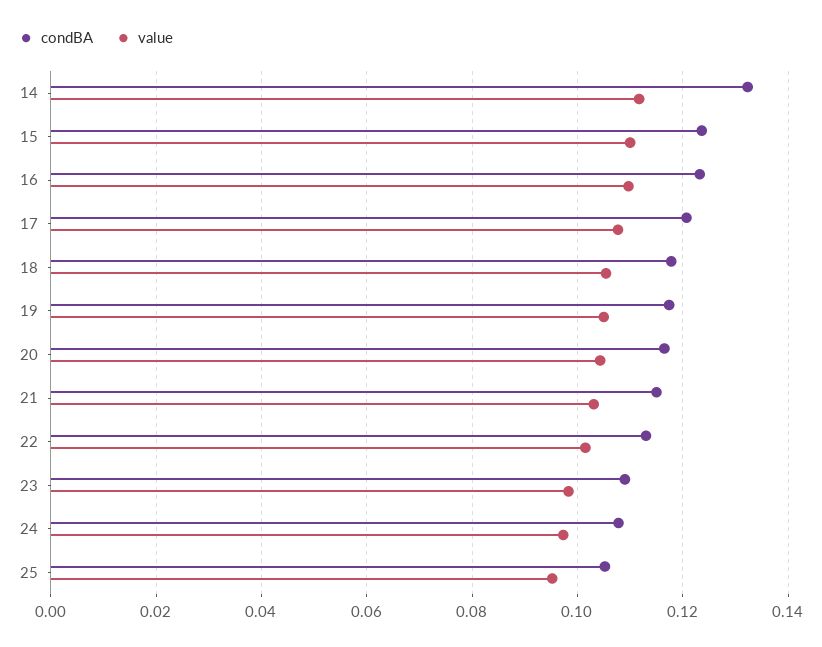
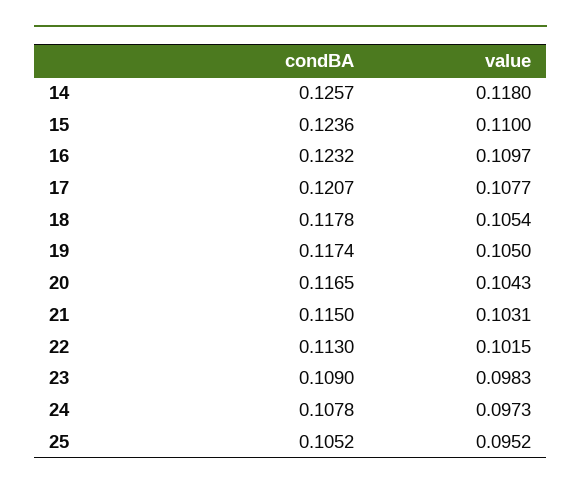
  {
    "condBA": {
-     "14": 0.132,
+     "14": 0.1257,
      "15": 0.1236,
      "16": 0.1232,
      "17": 0.1207,
      "18": 0.1178,
      "19": 0.1174,
      "20": 0.1165,
      "21": 0.115,
      "22": 0.113,
      "23": 0.109,
      "24": 0.1078,
      "25": 0.1052
    },
    "value": {
-     "14": 0.112,
+     "14": 0.118,
      "15": 0.11,
      "16": 0.1097,
      "17": 0.1077,
      "18": 0.1054,
      "19": 0.105,
      "20": 0.1043,
      "21": 0.1031,
      "22": 0.1015,
      "23": 0.0983,
      "24": 0.0973,
      "25": 0.0952
    }
  }

